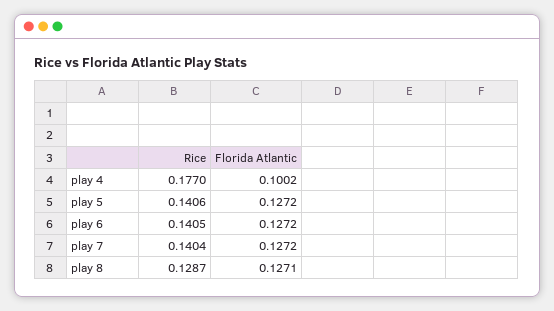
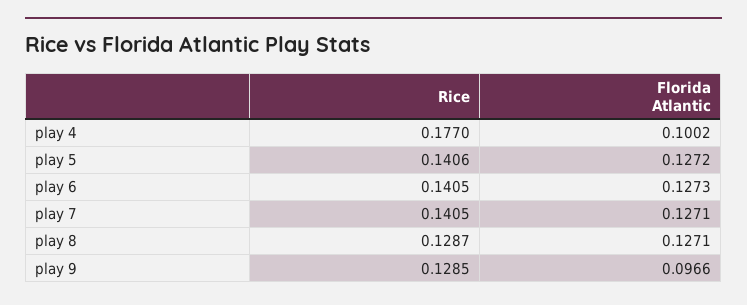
  {
    "Rice": {
      "play 4": 0.177,
      "play 5": 0.1406,
      "play 6": 0.1405,
-     "play 7": 0.1404,
+     "play 7": 0.1405,
-     "play 8": 0.1287
+     "play 8": 0.1287,
+     "play 9": 0.1285
    },
    "Florida Atlantic": {
      "play 4": 0.1002,
      "play 5": 0.1272,
-     "play 6": 0.1272,
+     "play 6": 0.1273,
-     "play 7": 0.1272,
+     "play 7": 0.1271,
-     "play 8": 0.1271
+     "play 8": 0.1271,
+     "play 9": 0.0966
    }
  }

